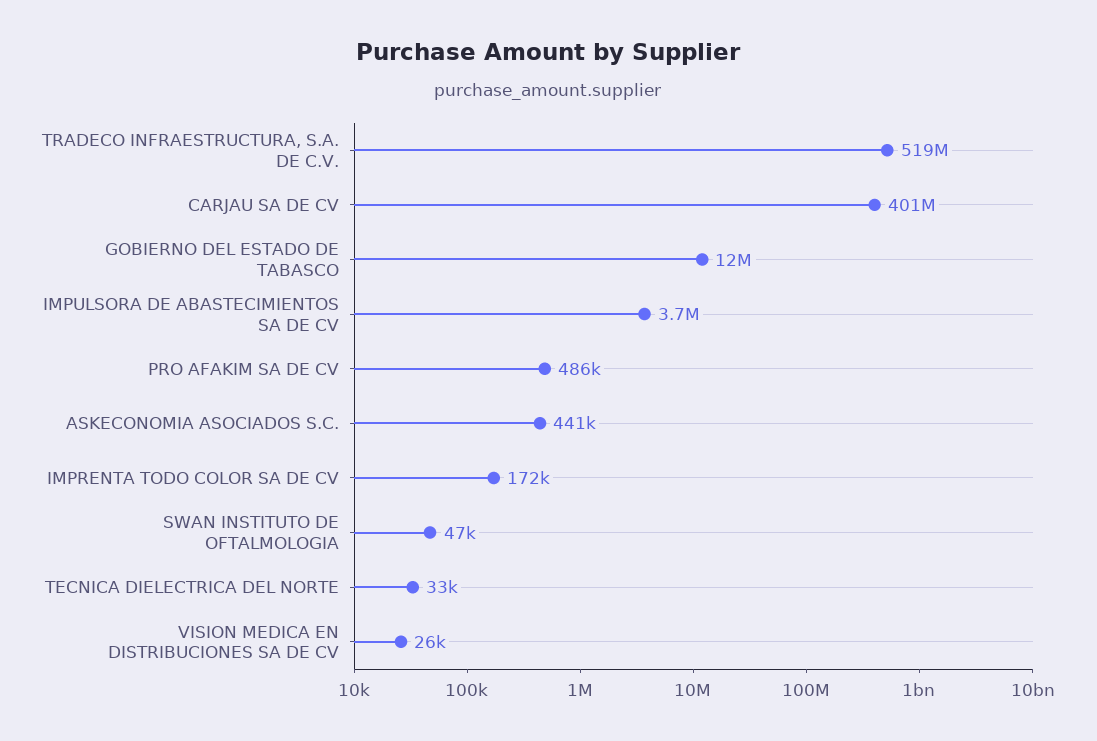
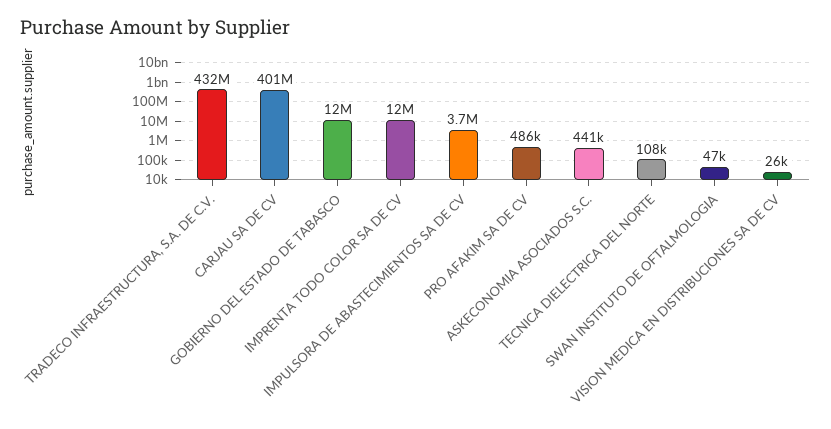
  {
-   "TRADECO INFRAESTRUCTURA, S.A. DE C.V.": 519000000,
+   "TRADECO INFRAESTRUCTURA, S.A. DE C.V.": 432000000,
    "CARJAU SA DE CV": 401000000,
    "GOBIERNO DEL ESTADO DE TABASCO": 12000000,
    "IMPULSORA DE ABASTECIMIENTOS SA DE CV": 3700000,
    "PRO AFAKIM SA DE CV": 486000,
    "ASKECONOMIA ASOCIADOS S.C.": 441000,
-   "IMPRENTA TODO COLOR SA DE CV": 172000,
+   "IMPRENTA TODO COLOR SA DE CV": 12000000,
    "SWAN INSTITUTO DE OFTALMOLOGIA": 47000,
-   "TECNICA DIELECTRICA DEL NORTE": 33000,
+   "TECNICA DIELECTRICA DEL NORTE": 108000,
    "VISION MEDICA EN DISTRIBUCIONES SA DE CV": 26000
  }

